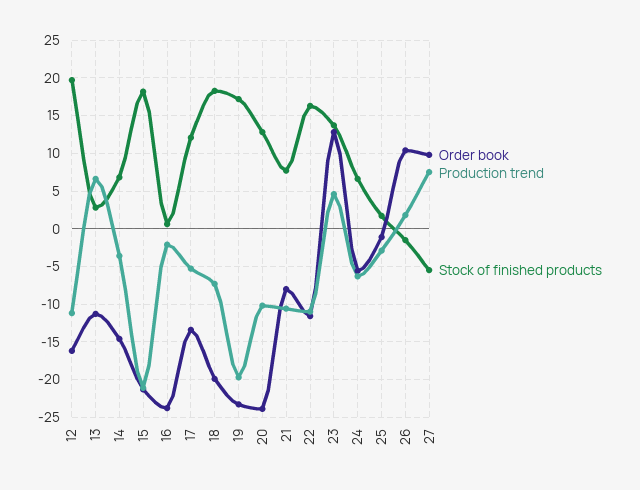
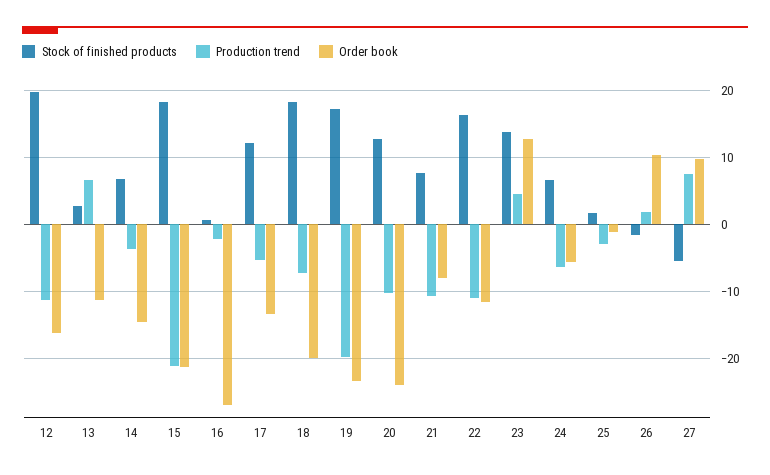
  {
    "Order book": {
      "12": -16,
      "13": -11,
      "14": -15,
      "15": -21,
-     "16": -24,
+     "16": -27,
      "17": -13,
      "18": -20,
      "19": -23,
      "20": -24,
      "21": -8,
      "22": -12,
      "23": 13,
      "24": -6,
      "25": -1,
      "26": 10,
      "27": 10
    },
    "Production trend": {
      "12": -11,
      "13": 7,
      "14": -4,
      "15": -21,
      "16": -2,
      "17": -5,
      "18": -7,
      "19": -20,
      "20": -10,
      "21": -11,
      "22": -11,
      "23": 5,
      "24": -6,
      "25": -3,
      "26": 2,
      "27": 8
    },
    "Stock of finished products": {
      "12": 20,
      "13": 3,
      "14": 7,
      "15": 18,
      "16": 1,
      "17": 12,
      "18": 18,
      "19": 17,
      "20": 13,
      "21": 8,
      "22": 16,
      "23": 14,
      "24": 7,
      "25": 2,
      "26": -2,
      "27": -6
    }
  }

